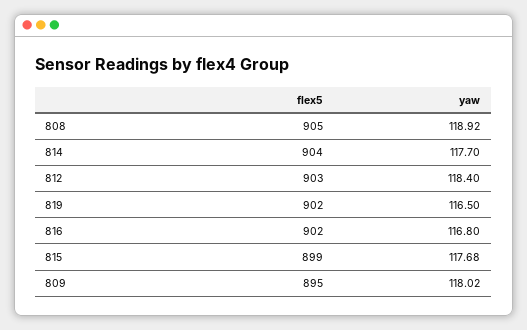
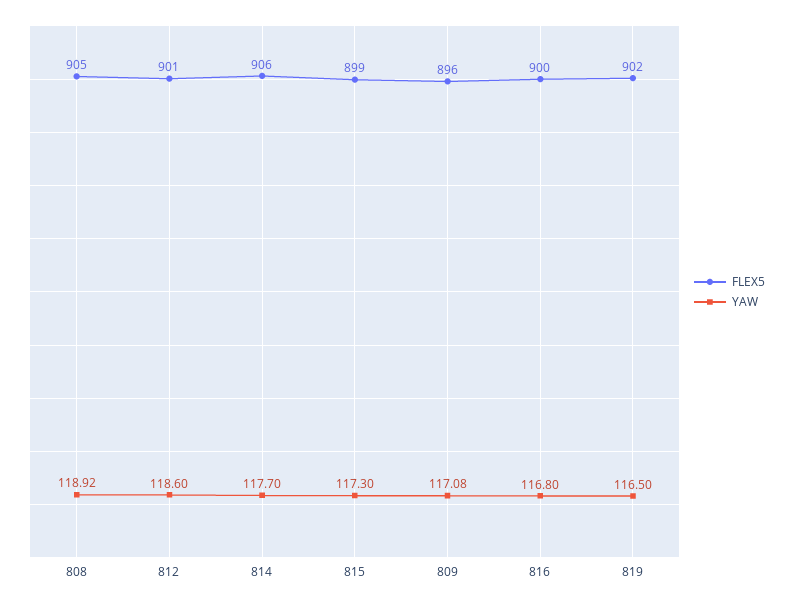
  {
    "flex5": {
      "808": 905,
-     "814": 904,
+     "814": 906,
-     "812": 903,
+     "812": 901,
      "819": 902,
-     "816": 902,
+     "816": 900,
      "815": 899,
-     "809": 895
+     "809": 896
    },
    "yaw": {
      "808": 118.92,
      "814": 117.7,
-     "812": 118.4,
+     "812": 118.6,
      "819": 116.5,
      "816": 116.8,
-     "815": 117.68,
+     "815": 117.3,
-     "809": 118.02
+     "809": 117.08
    }
  }

